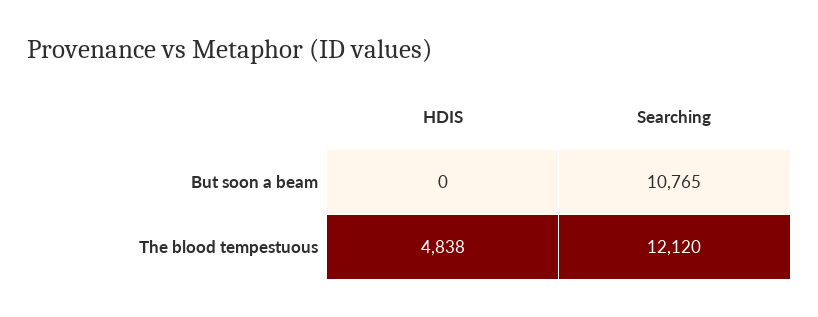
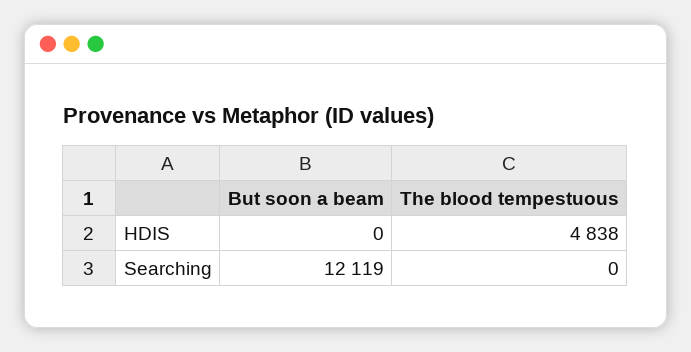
  {
    "HDIS": {
      "But soon a beam": 0,
      "The blood tempestuous": 4838
    },
    "Searching": {
-     "But soon a beam": 10765,
+     "But soon a beam": 12119,
-     "The blood tempestuous": 12120
+     "The blood tempestuous": 0
    }
  }

